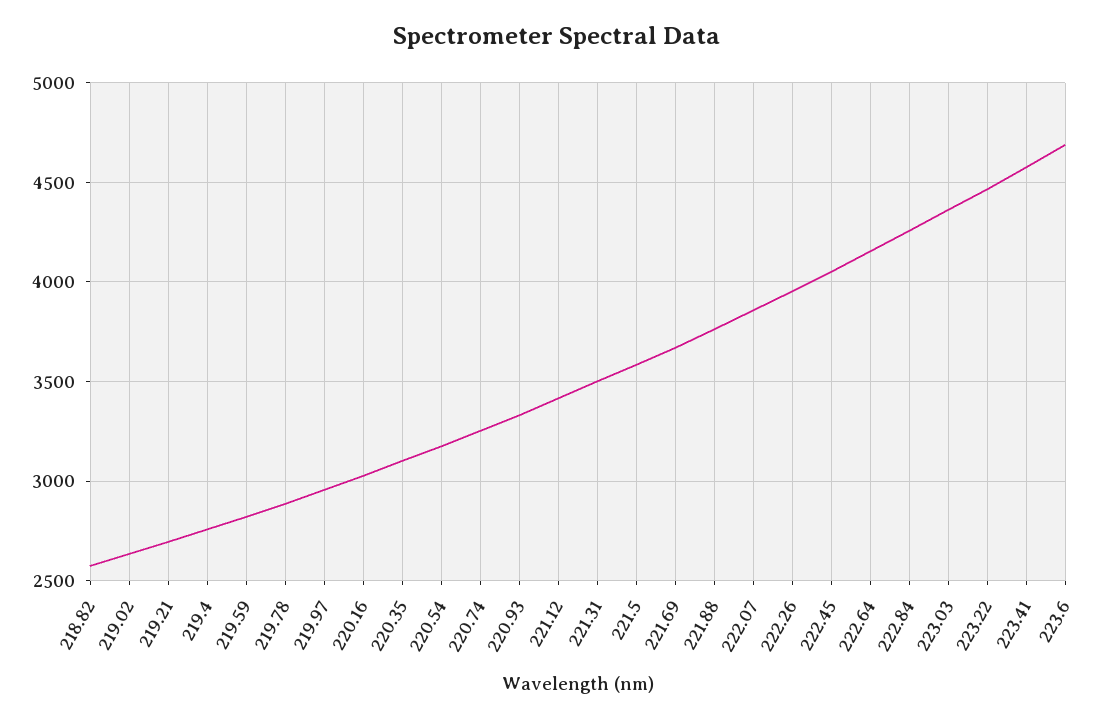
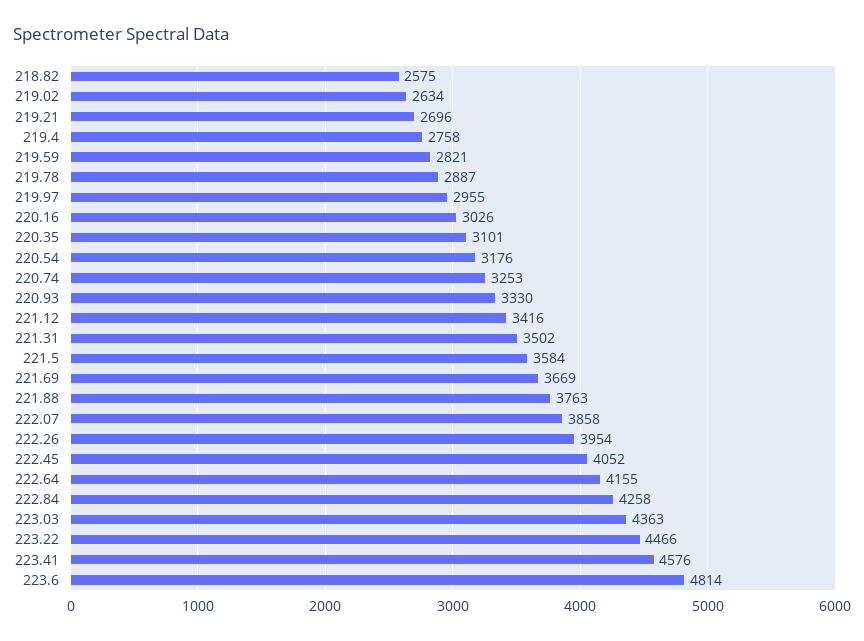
  {
    "218.82": 2575,
    "219.02": 2634,
    "219.21": 2696,
    "219.4": 2758,
    "219.59": 2821,
    "219.78": 2887,
    "219.97": 2955,
    "220.16": 3026,
    "220.35": 3101,
    "220.54": 3176,
    "220.74": 3253,
    "220.93": 3330,
    "221.12": 3416,
    "221.31": 3502,
    "221.5": 3584,
    "221.69": 3669,
    "221.88": 3763,
    "222.07": 3858,
    "222.26": 3954,
    "222.45": 4052,
    "222.64": 4155,
    "222.84": 4258,
    "223.03": 4363,
    "223.22": 4466,
    "223.41": 4576,
-   "223.6": 4700
+   "223.6": 4814
  }

